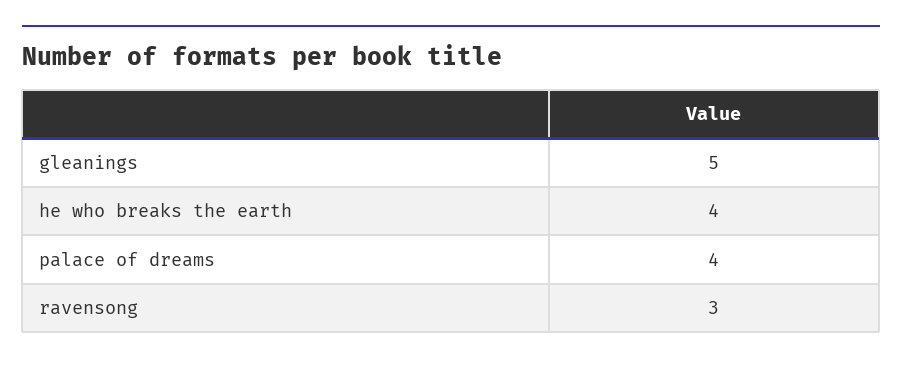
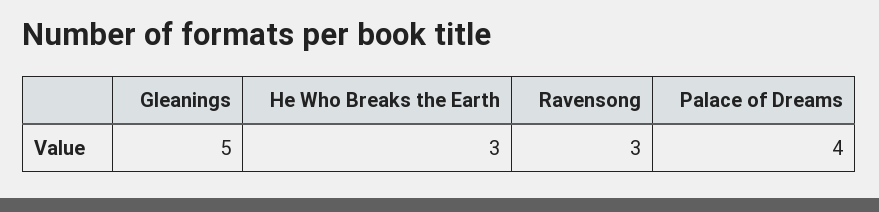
  {
    "gleanings": 5,
-   "he who breaks the earth": 4,
+   "he who breaks the earth": 3,
    "palace of dreams": 4,
    "ravensong": 3
  }

